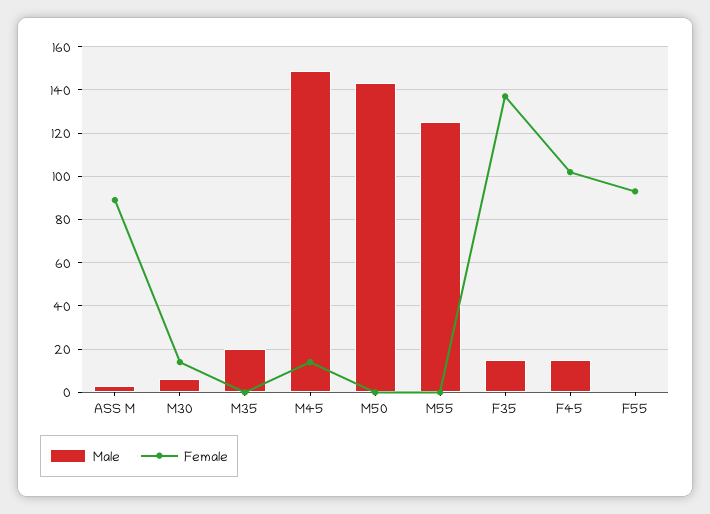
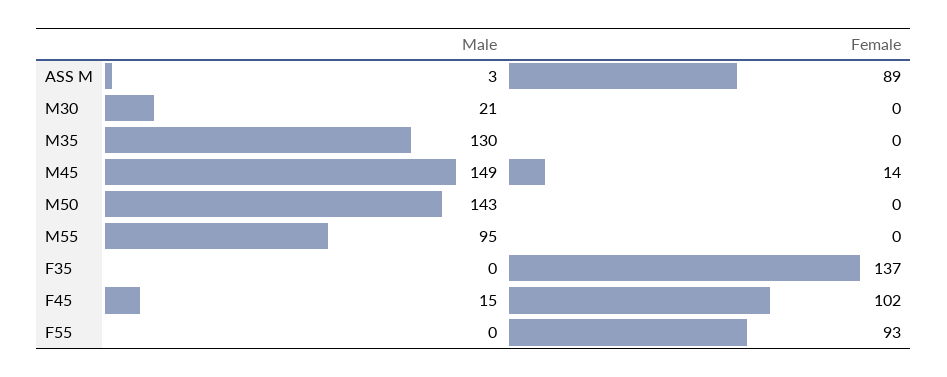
  {
    "Male": {
      "ASS M": 3,
-     "M30": 5,
+     "M30": 21,
-     "M35": 20,
+     "M35": 130,
      "M45": 149,
      "M50": 143,
-     "M55": 125,
+     "M55": 95,
-     "F35": 15,
+     "F35": 0,
      "F45": 15,
      "F55": 0
    },
    "Female": {
      "ASS M": 89,
-     "M30": 15,
+     "M30": 0,
      "M35": 0,
      "M45": 14,
      "M50": 0,
      "M55": 0,
      "F35": 137,
      "F45": 102,
      "F55": 93
    }
  }

